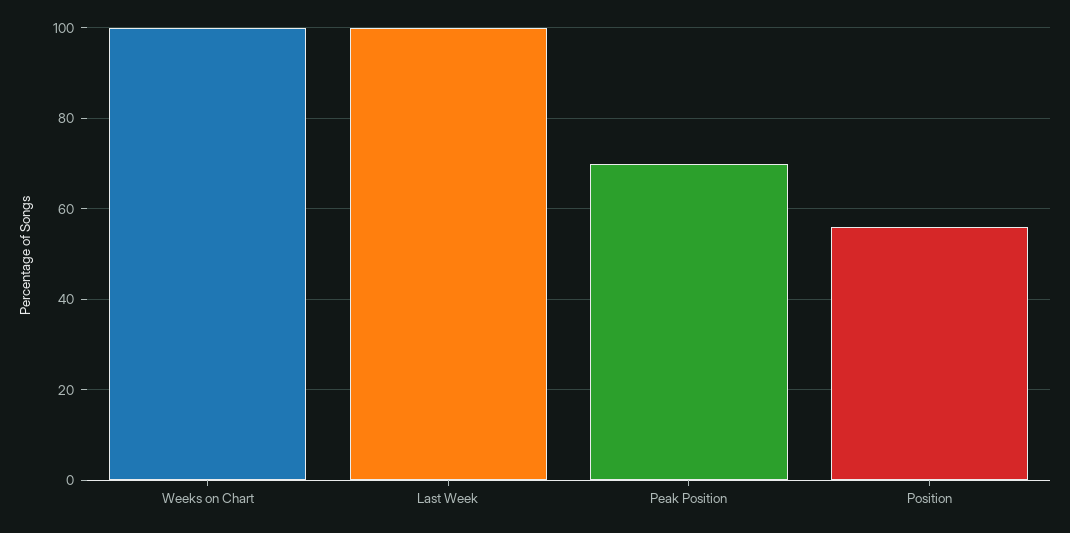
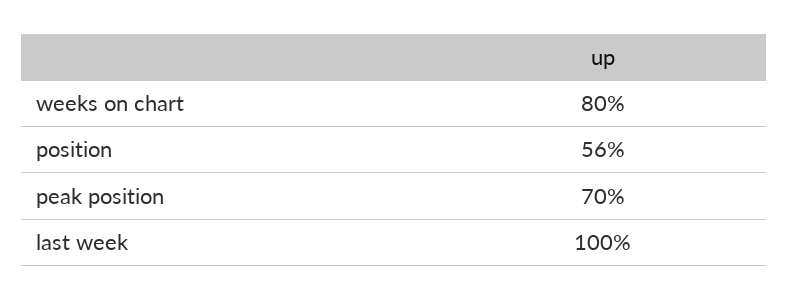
  {
-   "Weeks on Chart": 100,
+   "Weeks on Chart": 80,
    "Last Week": 100,
    "Peak Position": 70,
    "Position": 56
  }

